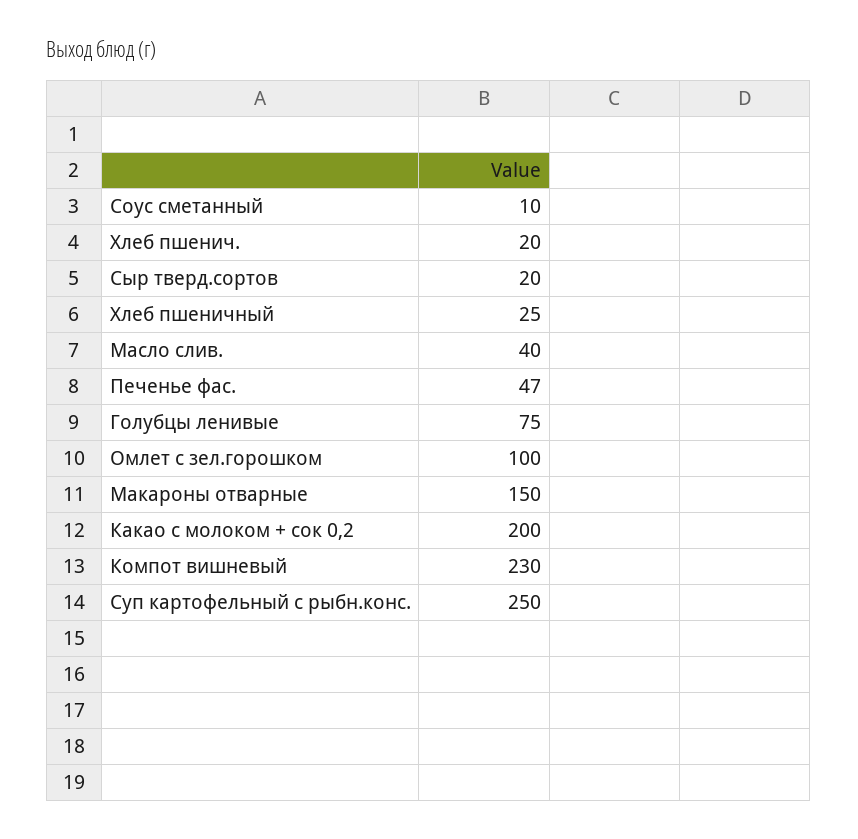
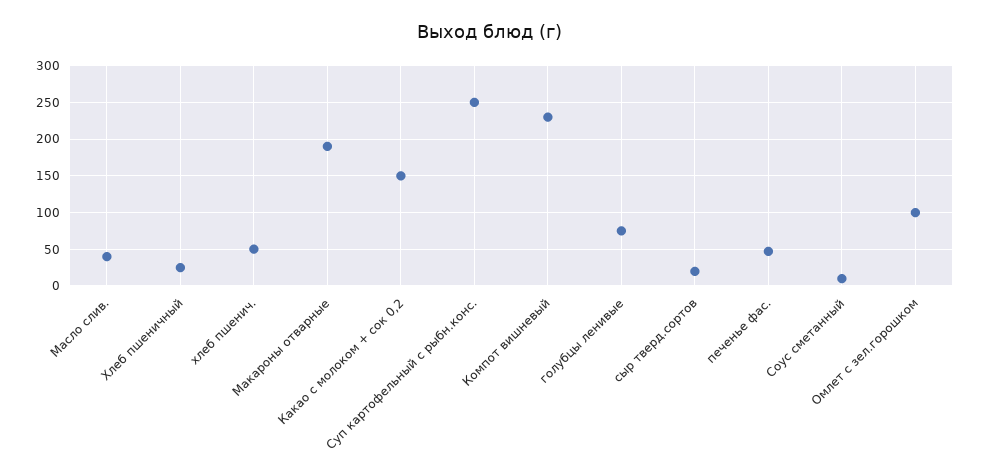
  {
    "Соус сметанный": 10,
-   "Хлеб пшенич.": 20,
+   "Хлеб пшенич.": 50,
    "Сыр тверд.сортов": 20,
    "Хлеб пшеничный": 25,
    "Масло слив.": 40,
    "Печенье фас.": 47,
    "Голубцы ленивые": 75,
    "Омлет с зел.горошком": 100,
-   "Макароны отварные": 150,
+   "Макароны отварные": 190,
-   "Какао с молоком + сок 0,2": 200,
+   "Какао с молоком + сок 0,2": 150,
    "Компот вишневый": 230,
    "Суп картофельный с рыбн.конс.": 250
  }

